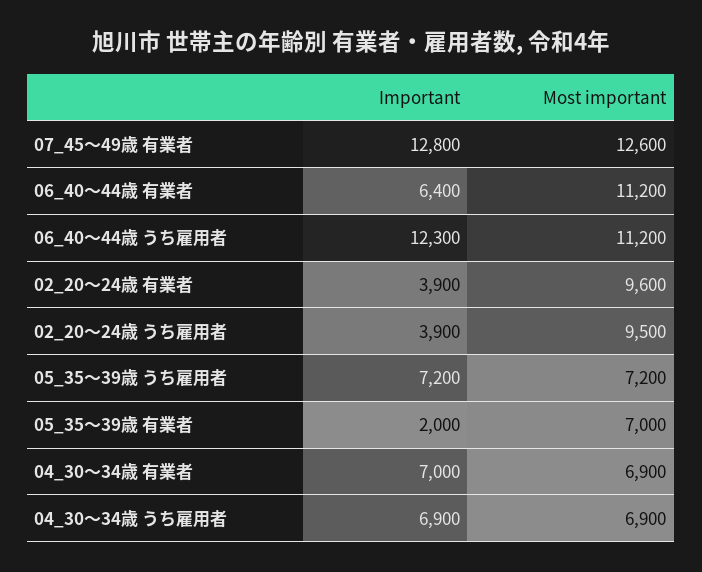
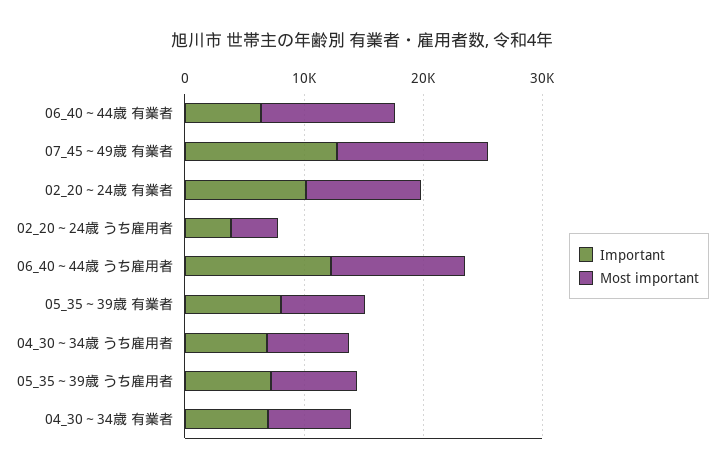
  {
    "Important": {
      "07_45～49歳 有業者": 12800,
      "06_40～44歳 有業者": 6400,
      "06_40～44歳 うち雇用者": 12300,
-     "02_20～24歳 有業者": 3900,
+     "02_20～24歳 有業者": 10000,
      "02_20～24歳 うち雇用者": 3900,
      "05_35～39歳 うち雇用者": 7200,
-     "05_35～39歳 有業者": 2000,
+     "05_35～39歳 有業者": 8000,
      "04_30～34歳 有業者": 7000,
      "04_30～34歳 うち雇用者": 6900
    },
    "Most important": {
      "07_45～49歳 有業者": 12600,
      "06_40～44歳 有業者": 11200,
      "06_40～44歳 うち雇用者": 11200,
      "02_20～24歳 有業者": 9600,
-     "02_20～24歳 うち雇用者": 9500,
+     "02_20～24歳 うち雇用者": 4000,
      "05_35～39歳 うち雇用者": 7200,
      "05_35～39歳 有業者": 7000,
      "04_30～34歳 有業者": 6900,
      "04_30～34歳 うち雇用者": 6900
    }
  }

